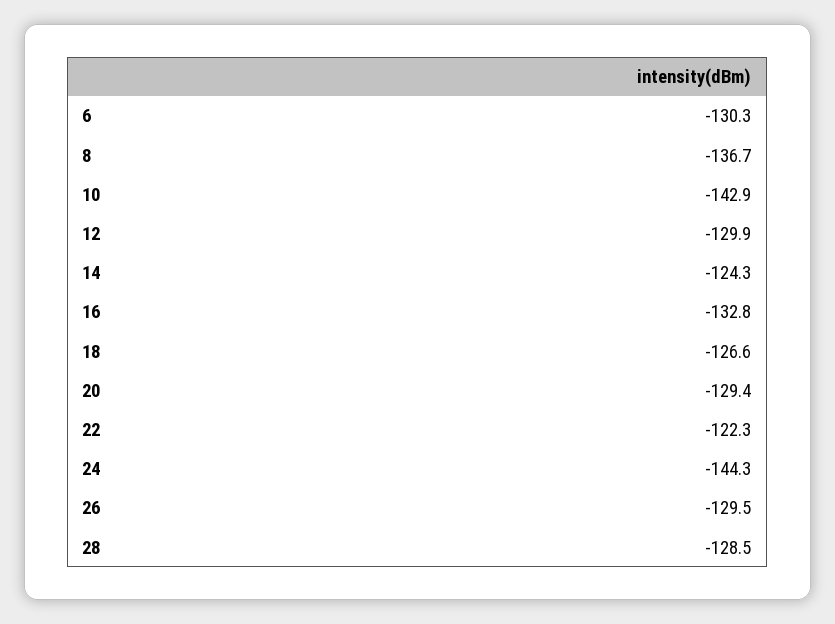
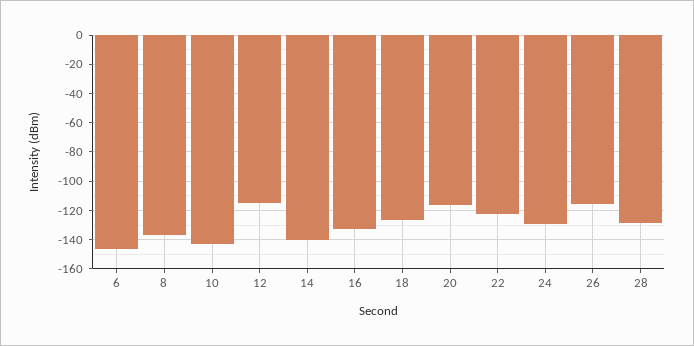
  {
-   "6": -130.3,
+   "6": -145,
    "8": -136.7,
    "10": -142.9,
-   "12": -129.9,
+   "12": -115,
-   "14": -124.3,
+   "14": -140,
    "16": -132.8,
    "18": -126.6,
-   "20": -129.4,
+   "20": -115,
    "22": -122.3,
-   "24": -144.3,
+   "24": -130,
-   "26": -129.5,
+   "26": -115,
    "28": -128.5
  }

